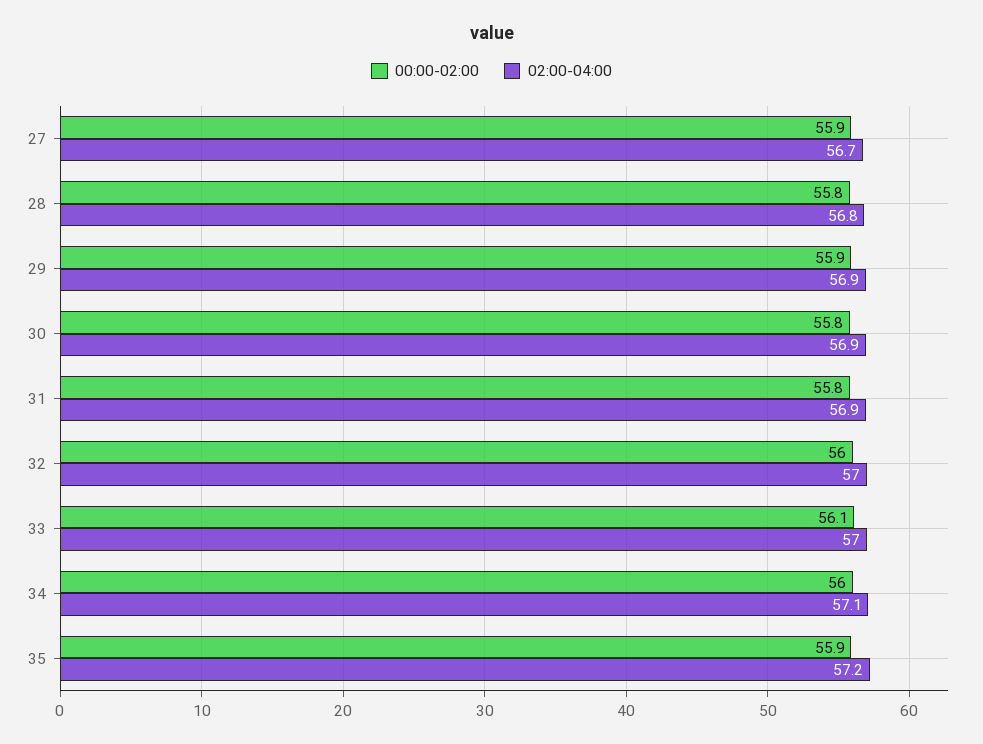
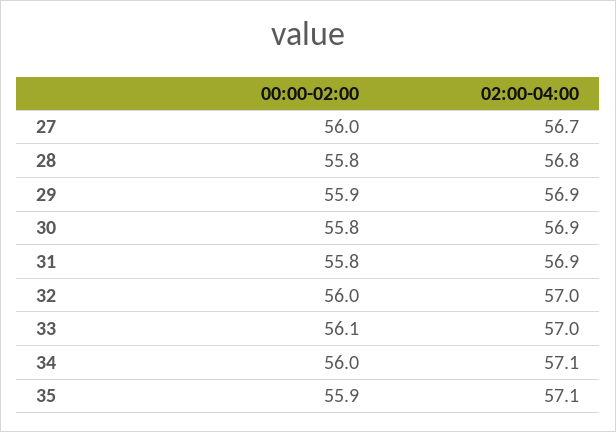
  {
    "00:00-02:00": {
-     "27": 55.9,
+     "27": 56,
      "28": 55.8,
      "29": 55.9,
      "30": 55.8,
      "31": 55.8,
      "32": 56,
      "33": 56.1,
      "34": 56,
      "35": 55.9
    },
    "02:00-04:00": {
      "27": 56.7,
      "28": 56.8,
      "29": 56.9,
      "30": 56.9,
      "31": 56.9,
      "32": 57,
      "33": 57,
      "34": 57.1,
-     "35": 57.2
+     "35": 57.1
    }
  }

